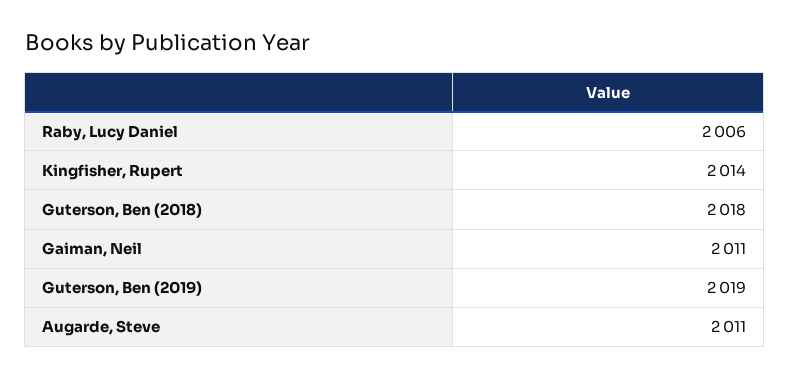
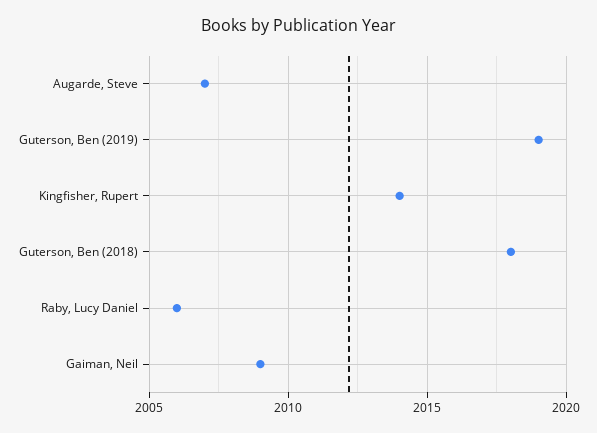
  {
    "Raby, Lucy Daniel": 2006,
    "Kingfisher, Rupert": 2014,
    "Guterson, Ben (2018)": 2018,
-   "Gaiman, Neil": 2011,
+   "Gaiman, Neil": 2009,
    "Guterson, Ben (2019)": 2019,
-   "Augarde, Steve": 2011
+   "Augarde, Steve": 2007
  }

